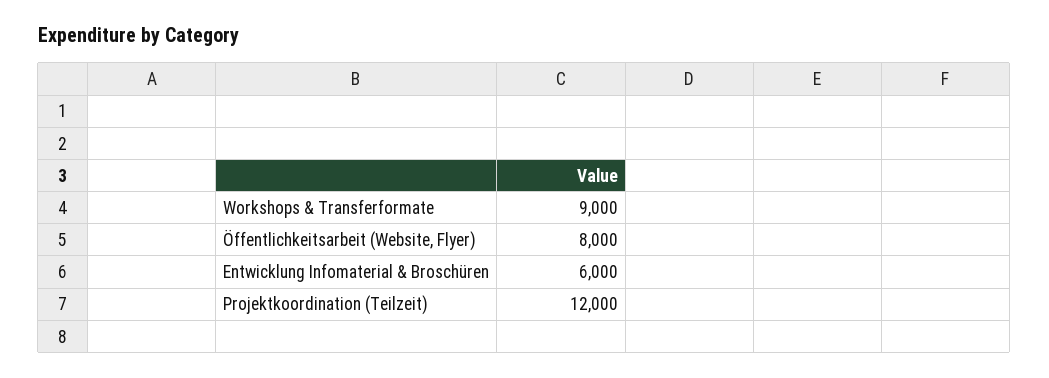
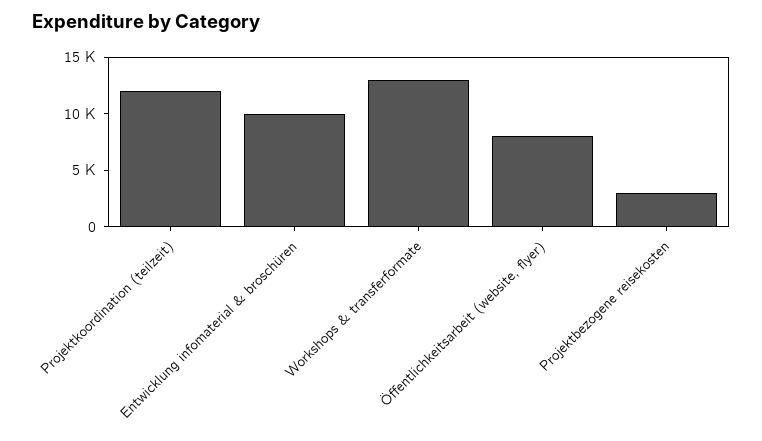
  {
-   "Workshops & Transferformate": 9000,
+   "Workshops & Transferformate": 13000,
    "Öffentlichkeitsarbeit (Website, Flyer)": 8000,
-   "Entwicklung Infomaterial & Broschüren": 6000,
+   "Entwicklung Infomaterial & Broschüren": 10000,
-   "Projektkoordination (Teilzeit)": 12000
+   "Projektkoordination (Teilzeit)": 12000,
+   "Projektbezogene reisekosten": 3000
  }

